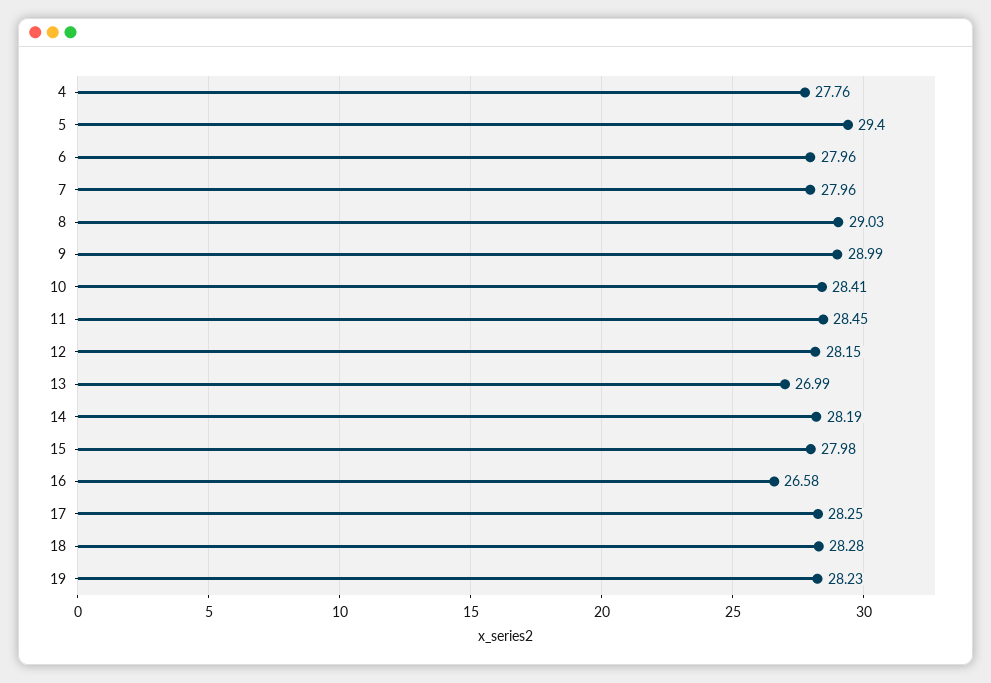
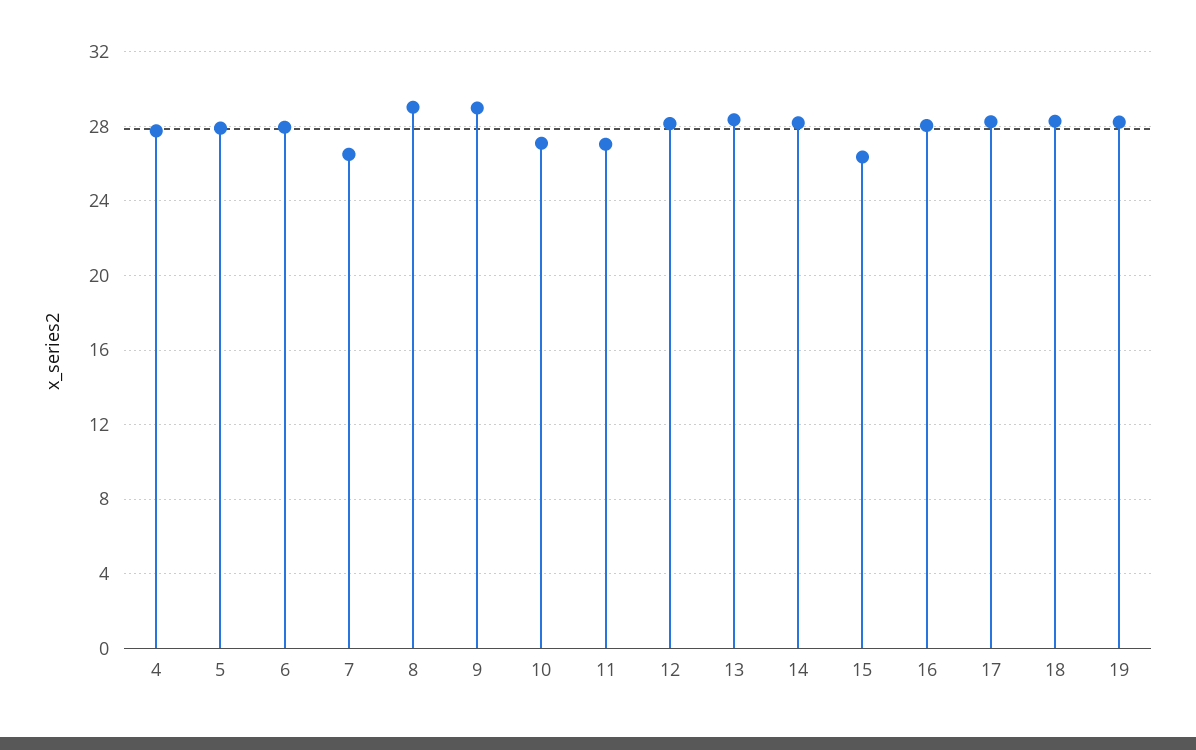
  {
    "4": 27.76,
-   "5": 29.4,
+   "5": 28,
    "6": 27.96,
-   "7": 27.96,
+   "7": 26.5,
    "8": 29.03,
    "9": 28.99,
-   "10": 28.41,
+   "10": 27,
-   "11": 28.45,
+   "11": 27,
    "12": 28.15,
-   "13": 26.99,
+   "13": 28.5,
    "14": 28.19,
-   "15": 27.98,
+   "15": 26.5,
-   "16": 26.58,
+   "16": 28,
    "17": 28.25,
    "18": 28.28,
    "19": 28.23
  }

